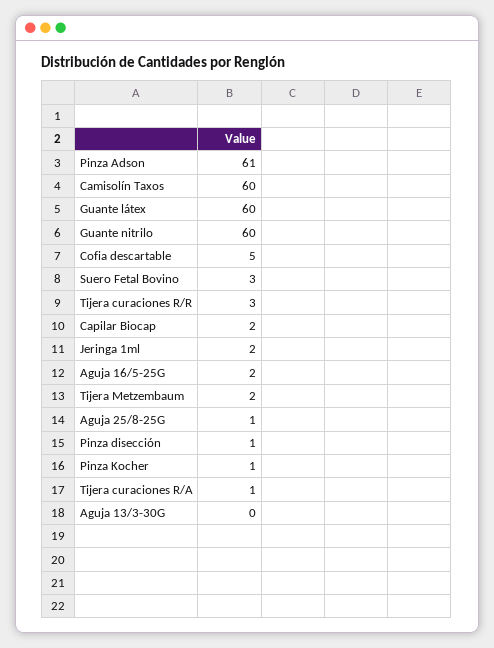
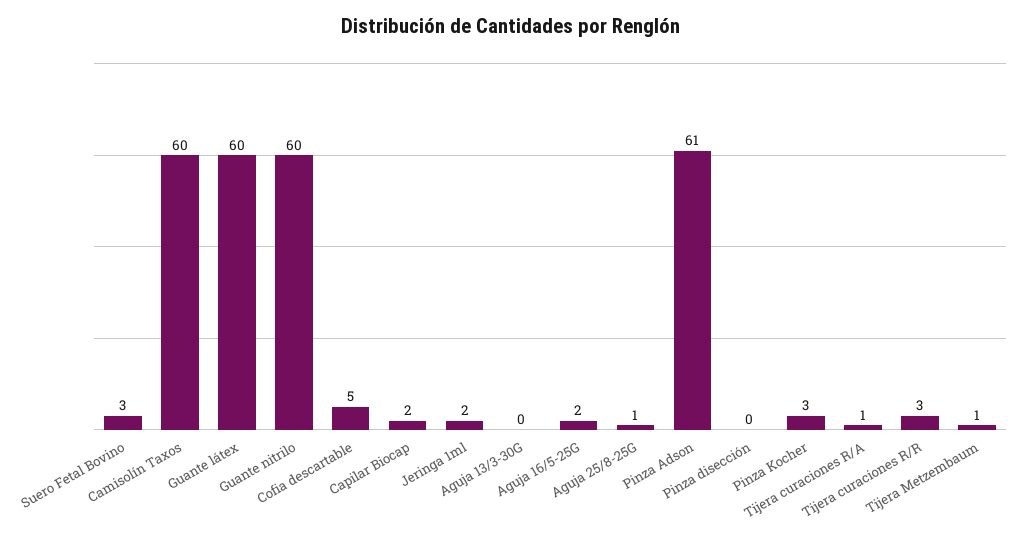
  {
    "Pinza Adson": 61,
    "Camisolín Taxos": 60,
    "Guante látex": 60,
    "Guante nitrilo": 60,
    "Cofia descartable": 5,
    "Suero Fetal Bovino": 3,
    "Tijera curaciones R/R": 3,
    "Capilar Biocap": 2,
    "Jeringa 1ml": 2,
    "Aguja 16/5-25G": 2,
-   "Tijera Metzembaum": 2,
+   "Tijera Metzembaum": 1,
    "Aguja 25/8-25G": 1,
-   "Pinza disección": 1,
+   "Pinza disección": 0,
-   "Pinza Kocher": 1,
+   "Pinza Kocher": 3,
    "Tijera curaciones R/A": 1,
    "Aguja 13/3-30G": 0
  }

